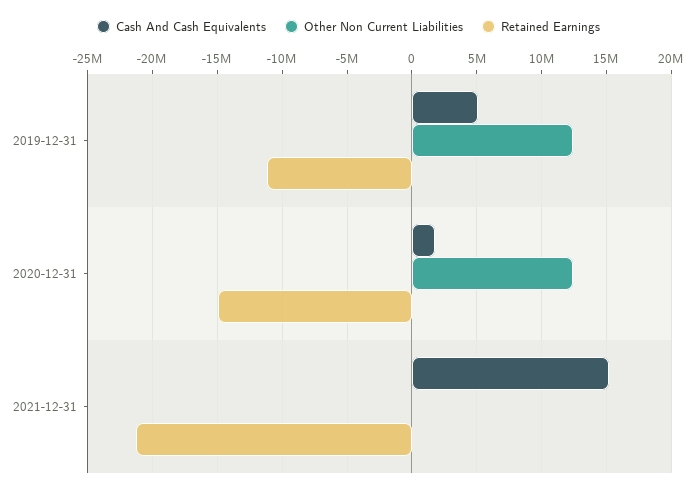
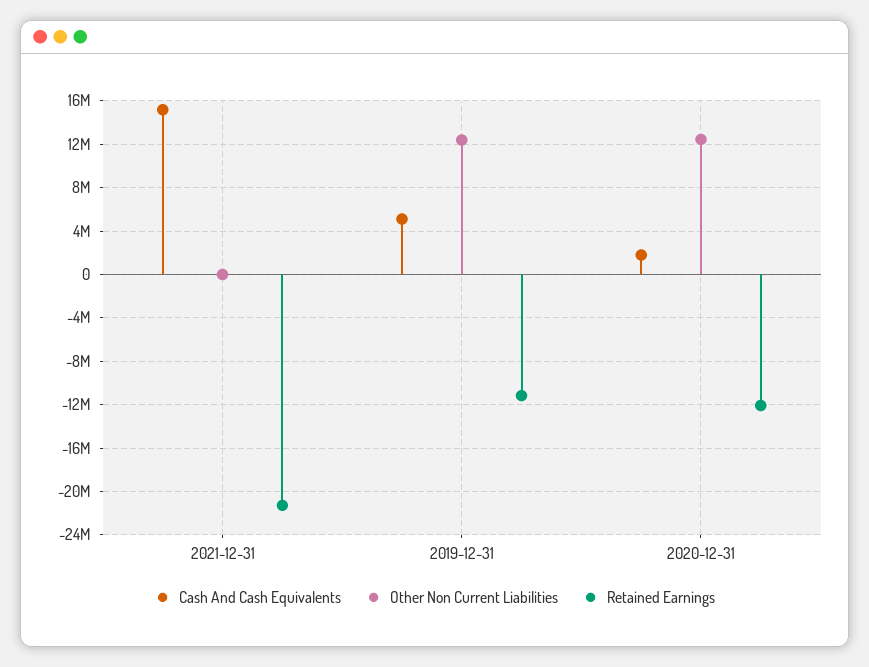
  {
    "Cash And Cash Equivalents": {
      "2019-12-31": 5000000,
      "2020-12-31": 2000000,
      "2021-12-31": 15000000
    },
    "Other Non Current Liabilities": {
      "2019-12-31": 12500000,
      "2020-12-31": 12500000,
      "2021-12-31": 0
    },
    "Retained Earnings": {
      "2019-12-31": -11000000,
-     "2020-12-31": -15000000,
+     "2020-12-31": -12000000,
      "2021-12-31": -21500000
    }
  }

